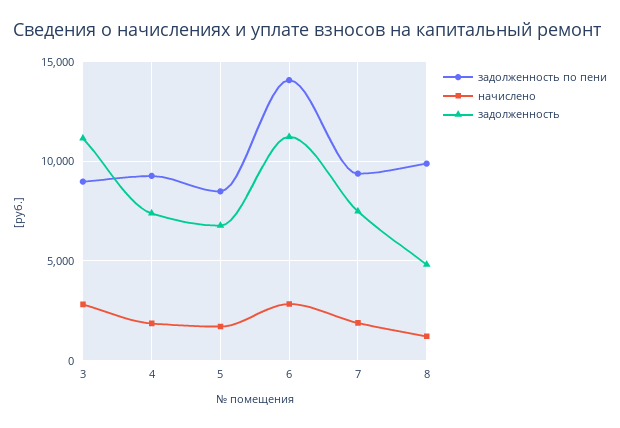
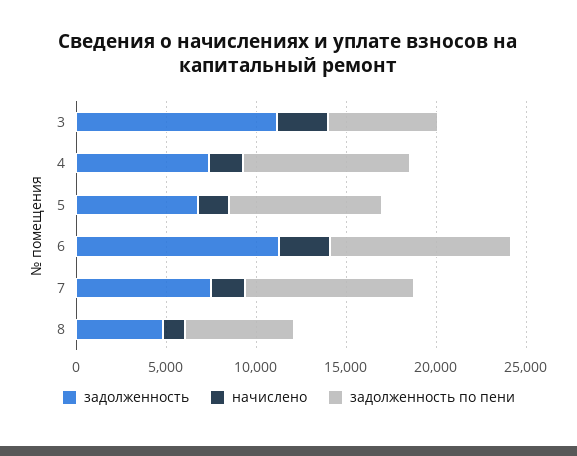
  {
    "задолженность по пени": {
-     "3": 9000,
+     "3": 6000,
      "4": 9500,
      "5": 8500,
-     "6": 14000,
+     "6": 10000,
      "7": 9500,
-     "8": 10000
+     "8": 6000
    },
    "начислено": {
      "3": 3000,
      "4": 2000,
      "5": 1500,
      "6": 3000,
      "7": 2000,
      "8": 1000
    },
    "задолженность": {
      "3": 11000,
      "4": 7500,
      "5": 7000,
      "6": 11000,
      "7": 7500,
      "8": 5000
    }
  }

